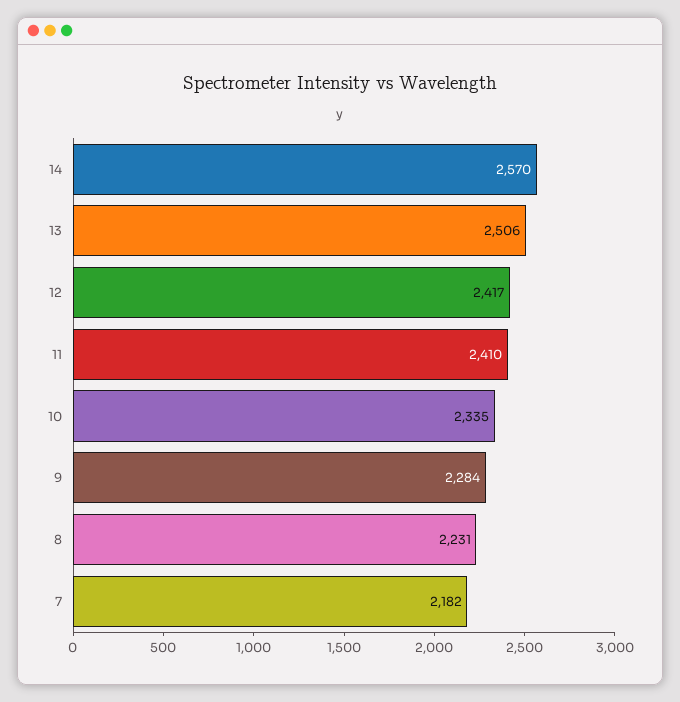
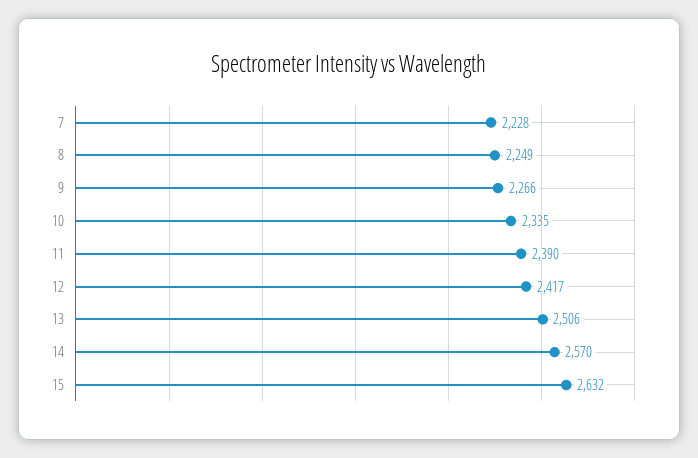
  {
    "14": 2570,
    "13": 2506,
    "12": 2417,
-   "11": 2410,
+   "11": 2390,
    "10": 2335,
-   "9": 2284,
+   "9": 2266,
-   "8": 2231,
+   "8": 2249,
-   "7": 2182
+   "7": 2228,
+   "15": 2632
  }

